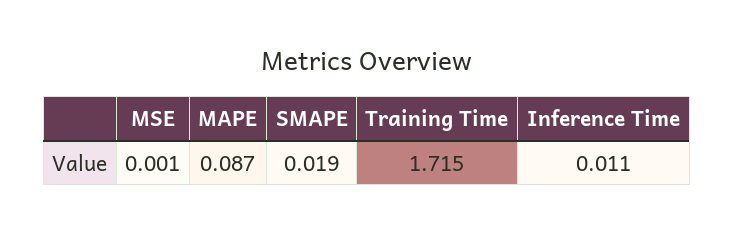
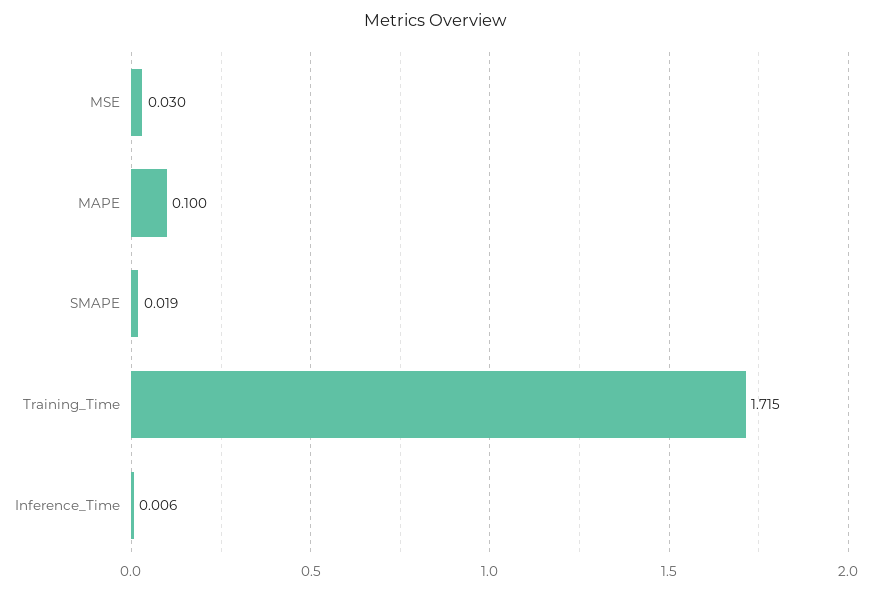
  {
-   "MSE": 0.001,
+   "MSE": 0.03,
-   "MAPE": 0.087,
+   "MAPE": 0.1,
    "SMAPE": 0.019,
    "Training Time": 1.715,
-   "Inference Time": 0.011
+   "Inference Time": 0.006
  }

